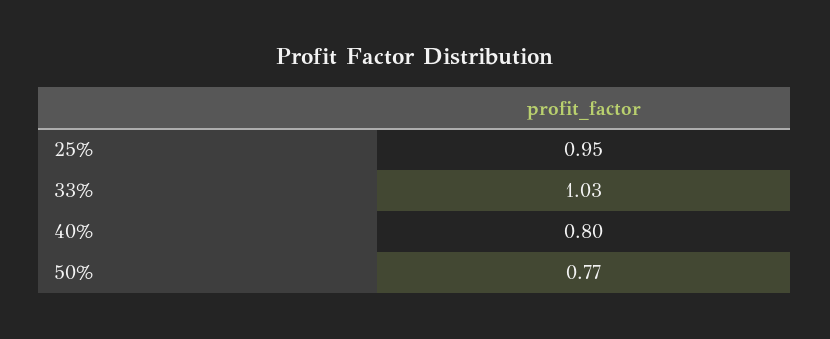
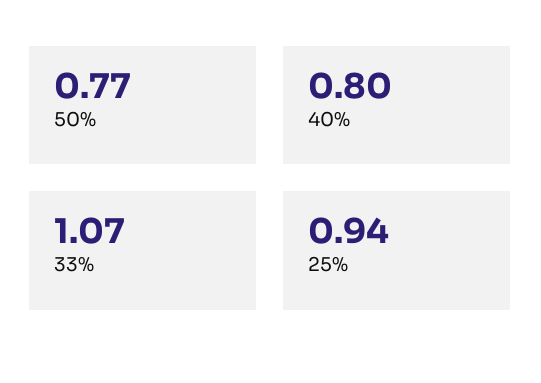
  {
-   "25%": 0.95,
+   "25%": 0.94,
-   "33%": 1.03,
+   "33%": 1.07,
    "40%": 0.8,
    "50%": 0.77
  }

